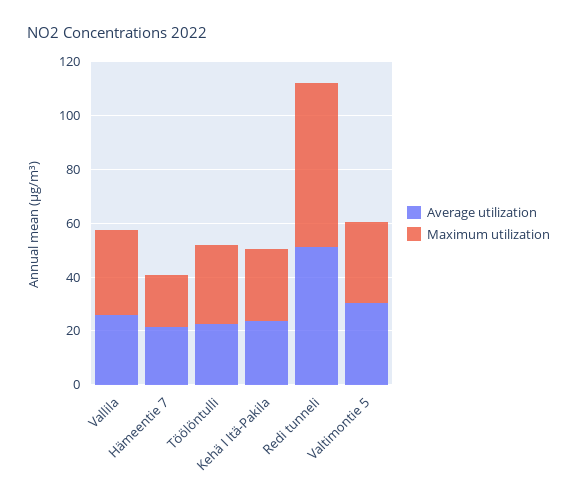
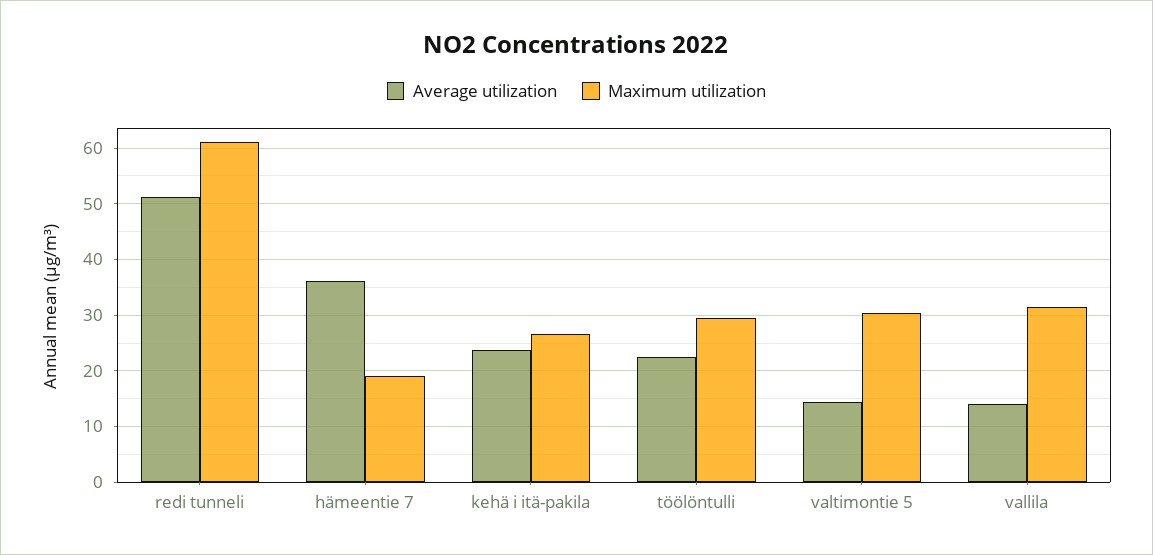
  {
    "Average utilization": {
-     "Vallila": 25,
+     "Vallila": 14,
-     "Hämeentie 7": 20,
+     "Hämeentie 7": 36,
      "Töölöntulli": 22,
      "Kehä I Itä-Pakila": 24,
      "Redi tunneli": 52,
-     "Valtimontie 5": 30
+     "Valtimontie 5": 14
    },
    "Maximum utilization": {
      "Vallila": 32,
      "Hämeentie 7": 20,
      "Töölöntulli": 30,
      "Kehä I Itä-Pakila": 26,
      "Redi tunneli": 62,
      "Valtimontie 5": 30
    }
  }

